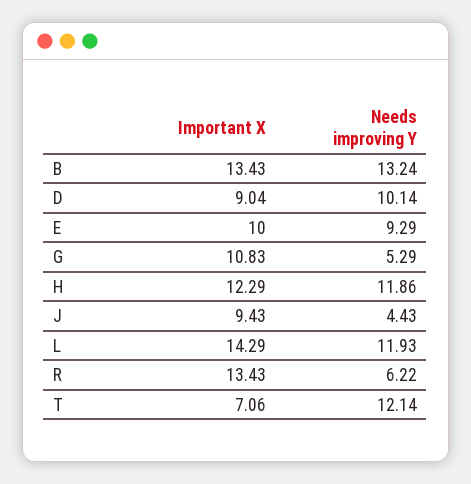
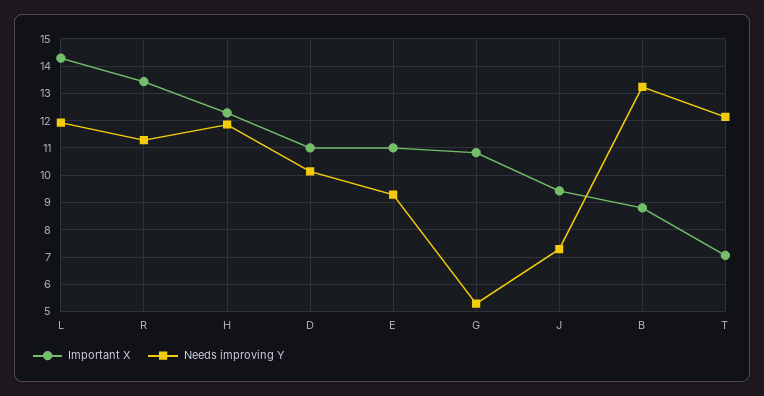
  {
    "Important X": {
-     "B": 13.43,
+     "B": 8.75,
-     "D": 9.04,
+     "D": 11,
-     "E": 10,
+     "E": 11,
      "G": 10.83,
      "H": 12.29,
      "J": 9.43,
      "L": 14.29,
      "R": 13.43,
      "T": 7.06
    },
    "Needs improving Y": {
      "B": 13.24,
      "D": 10.14,
      "E": 9.29,
      "G": 5.29,
      "H": 11.86,
-     "J": 4.43,
+     "J": 7.25,
      "L": 11.93,
-     "R": 6.22,
+     "R": 11.25,
      "T": 12.14
    }
  }

